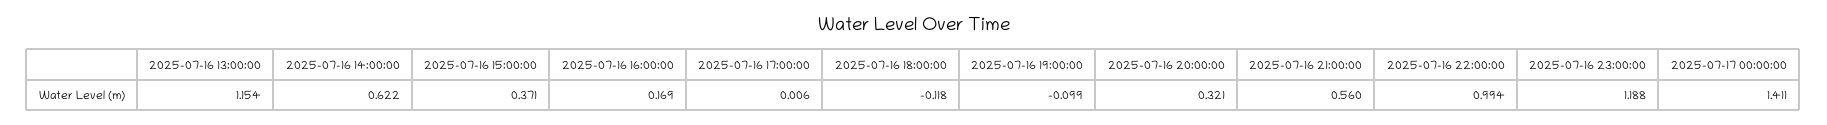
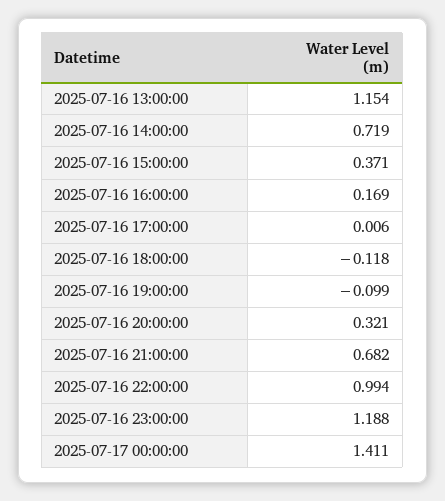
  {
    "2025-07-16 13:00:00": 1.154,
-   "2025-07-16 14:00:00": 0.622,
+   "2025-07-16 14:00:00": 0.719,
    "2025-07-16 15:00:00": 0.371,
    "2025-07-16 16:00:00": 0.169,
    "2025-07-16 17:00:00": 0.006,
    "2025-07-16 18:00:00": -0.118,
    "2025-07-16 19:00:00": -0.099,
    "2025-07-16 20:00:00": 0.321,
-   "2025-07-16 21:00:00": 0.56,
+   "2025-07-16 21:00:00": 0.682,
    "2025-07-16 22:00:00": 0.994,
    "2025-07-16 23:00:00": 1.188,
    "2025-07-17 00:00:00": 1.411
  }

